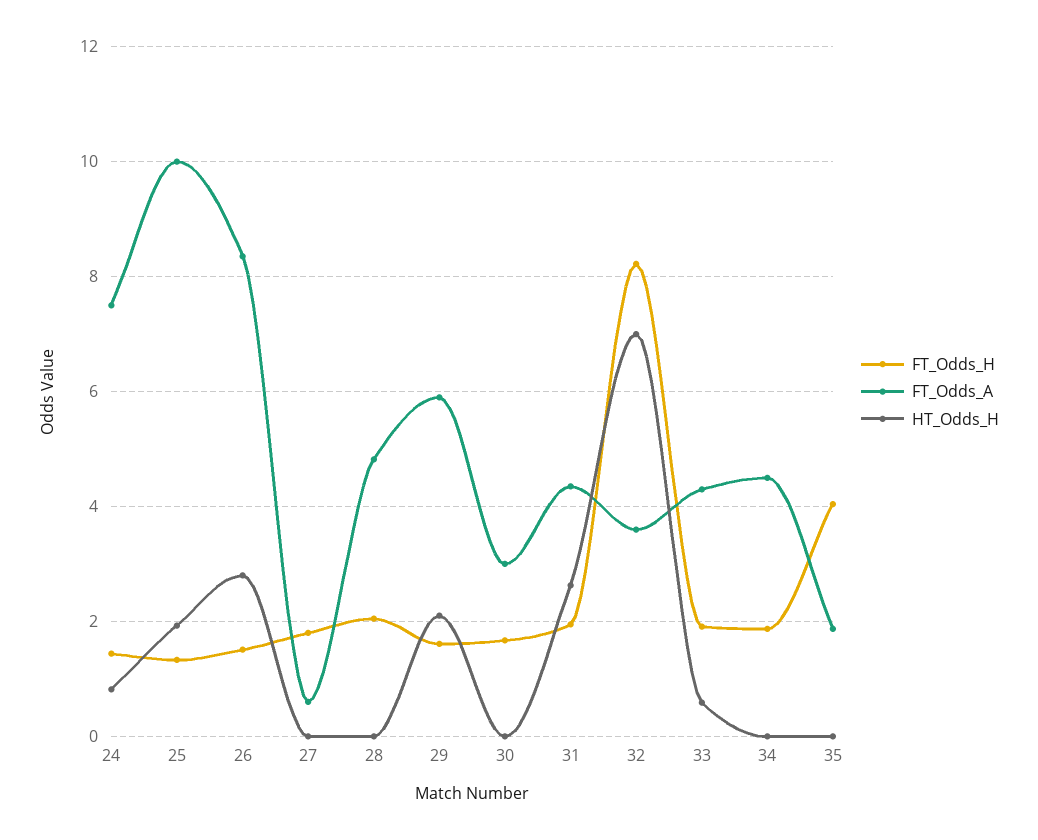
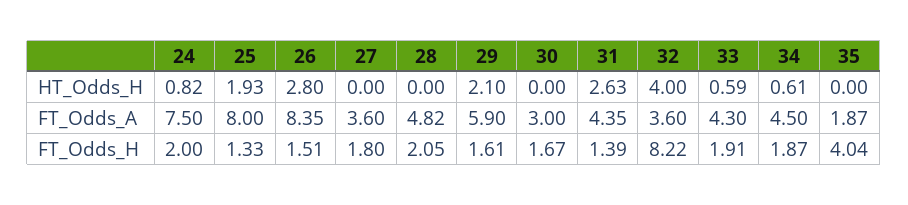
  {
    "FT_Odds_H": {
-     "24": 1.4,
+     "24": 2,
      "25": 1.33,
      "26": 1.51,
      "27": 1.8,
      "28": 2.05,
      "29": 1.61,
      "30": 1.67,
-     "31": 2,
+     "31": 1.39,
      "32": 8.22,
      "33": 1.91,
      "34": 1.87,
      "35": 4.04
    },
    "FT_Odds_A": {
      "24": 7.5,
-     "25": 10,
+     "25": 8,
      "26": 8.35,
-     "27": 0.6,
+     "27": 3.6,
      "28": 4.82,
      "29": 5.9,
      "30": 3,
      "31": 4.35,
      "32": 3.6,
      "33": 4.3,
      "34": 4.5,
      "35": 1.87
    },
    "HT_Odds_H": {
      "24": 0.82,
      "25": 1.93,
      "26": 2.8,
      "27": 0,
      "28": 0,
      "29": 2.1,
      "30": 0,
      "31": 2.63,
-     "32": 7,
+     "32": 4,
      "33": 0.59,
-     "34": 0,
+     "34": 0.61,
      "35": 0
    }
  }

